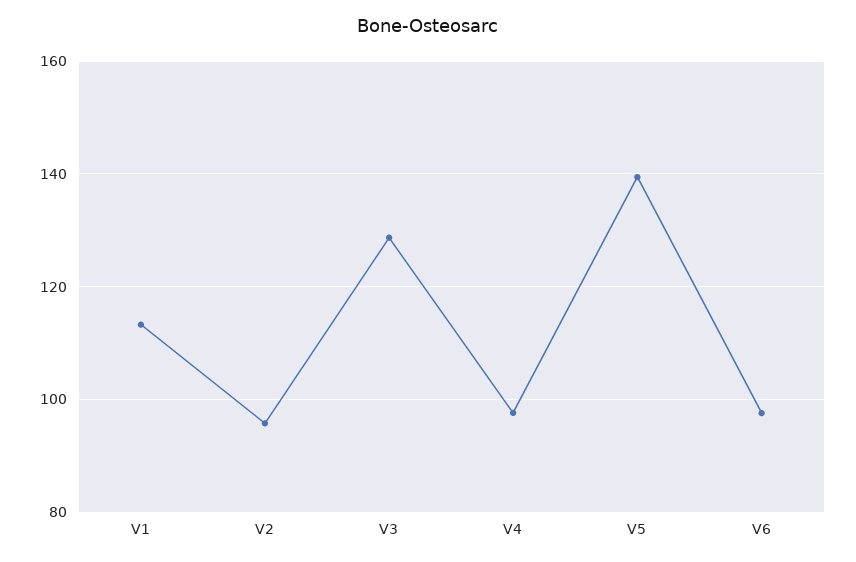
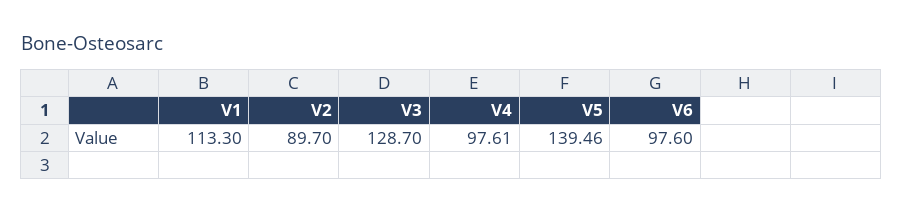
  {
    "V1": 113.3,
-   "V2": 96,
+   "V2": 89.7,
    "V3": 128.7,
    "V4": 97.61,
    "V5": 139.46,
    "V6": 97.6
  }

